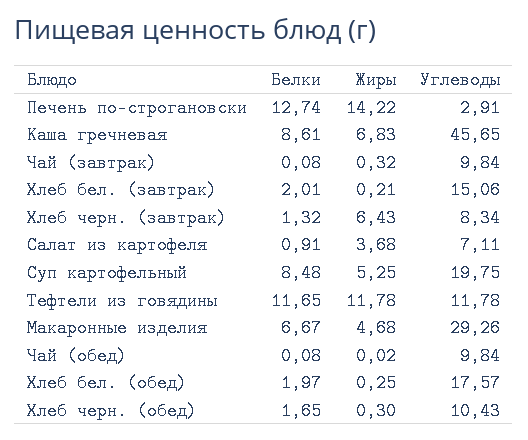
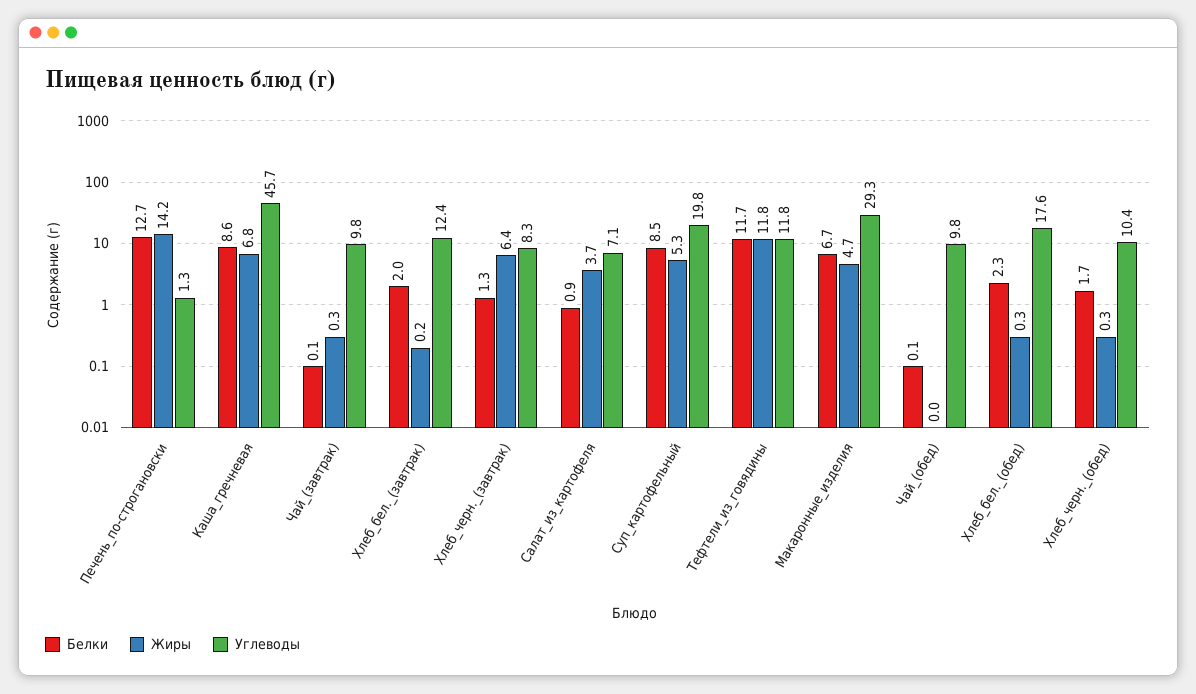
  {
    "Белки": {
      "Печень по-строгановски": 12.74,
      "Каша гречневая": 8.61,
      "Чай (завтрак)": 0.08,
      "Хлеб бел. (завтрак)": 2.01,
      "Хлеб черн. (завтрак)": 1.32,
      "Салат из картофеля": 0.91,
      "Суп картофельный": 8.48,
      "Тефтели из говядины": 11.65,
      "Макаронные изделия": 6.67,
      "Чай (обед)": 0.08,
-     "Хлеб бел. (обед)": 1.97,
+     "Хлеб бел. (обед)": 2.3,
      "Хлеб черн. (обед)": 1.65
    },
    "Жиры": {
      "Печень по-строгановски": 14.22,
      "Каша гречневая": 6.83,
      "Чай (завтрак)": 0.32,
      "Хлеб бел. (завтрак)": 0.21,
      "Хлеб черн. (завтрак)": 6.43,
      "Салат из картофеля": 3.68,
      "Суп картофельный": 5.25,
      "Тефтели из говядины": 11.78,
      "Макаронные изделия": 4.68,
      "Чай (обед)": 0.02,
      "Хлеб бел. (обед)": 0.25,
      "Хлеб черн. (обед)": 0.3
    },
    "Углеводы": {
-     "Печень по-строгановски": 2.91,
+     "Печень по-строгановски": 1.3,
      "Каша гречневая": 45.65,
      "Чай (завтрак)": 9.84,
-     "Хлеб бел. (завтрак)": 15.06,
+     "Хлеб бел. (завтрак)": 12.4,
      "Хлеб черн. (завтрак)": 8.34,
      "Салат из картофеля": 7.11,
      "Суп картофельный": 19.75,
      "Тефтели из говядины": 11.78,
      "Макаронные изделия": 29.26,
      "Чай (обед)": 9.84,
      "Хлеб бел. (обед)": 17.57,
      "Хлеб черн. (обед)": 10.43
    }
  }

